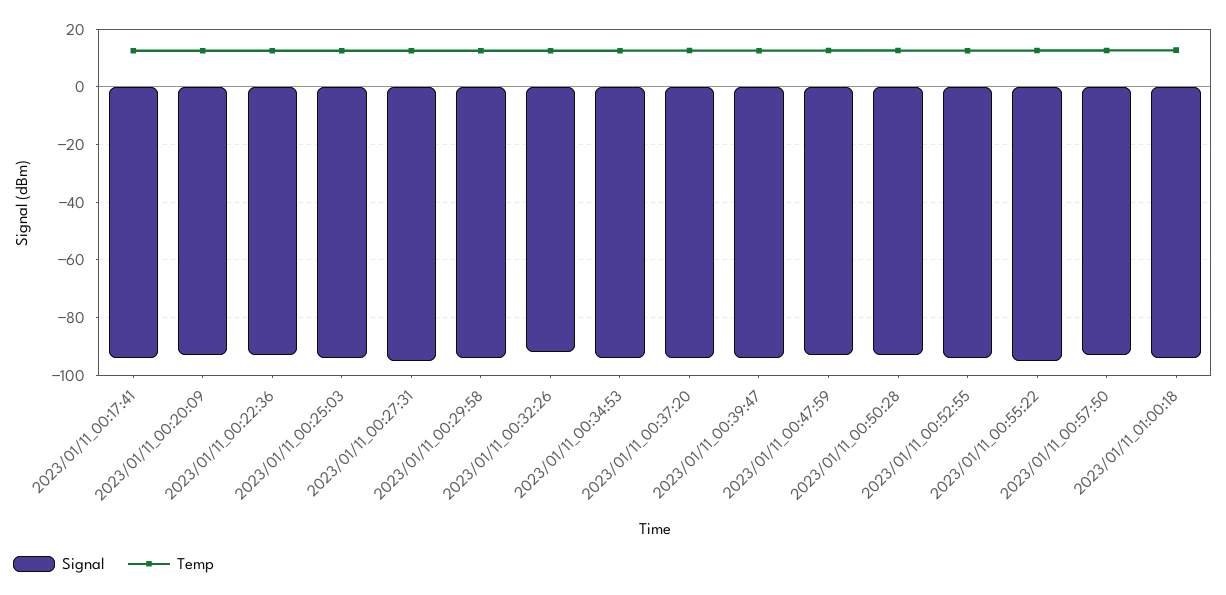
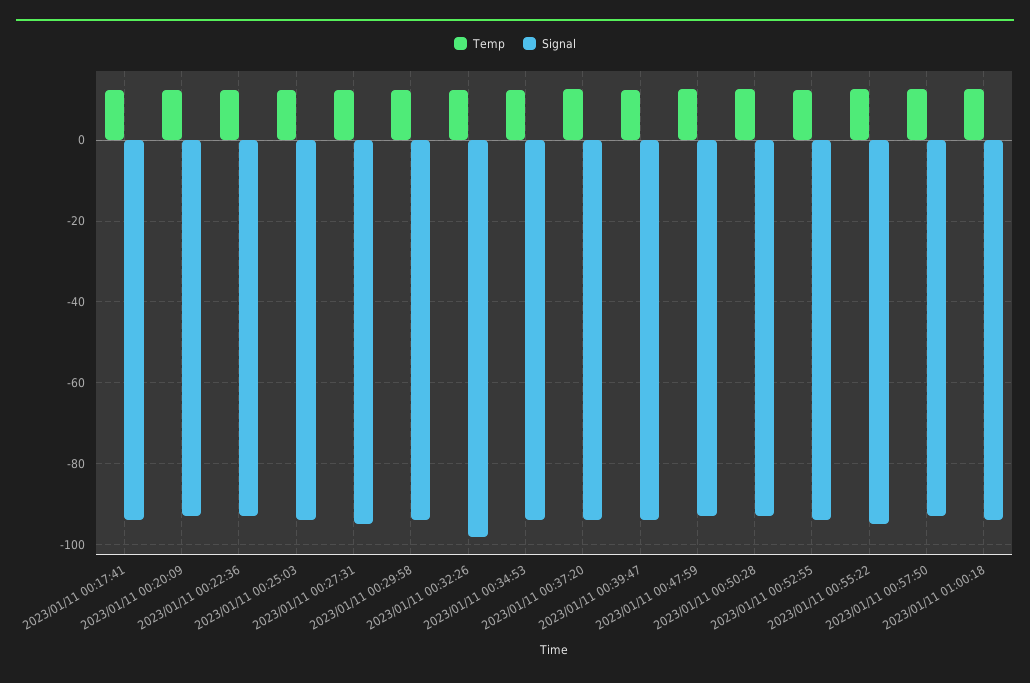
  {
    "Signal": {
      "2023/01/11_00:17:41": -94,
      "2023/01/11_00:20:09": -94,
      "2023/01/11_00:22:36": -94,
      "2023/01/11_00:25:03": -94,
      "2023/01/11_00:27:31": -96,
      "2023/01/11_00:29:58": -94,
-     "2023/01/11_00:32:26": -92.5,
+     "2023/01/11_00:32:26": -98,
      "2023/01/11_00:34:53": -94,
      "2023/01/11_00:37:20": -94,
      "2023/01/11_00:39:47": -94,
      "2023/01/11_00:47:59": -94,
      "2023/01/11_00:50:28": -94,
      "2023/01/11_00:52:55": -94,
      "2023/01/11_00:55:22": -96,
      "2023/01/11_00:57:50": -94,
      "2023/01/11_01:00:18": -94
    },
    "Temp": {
      "2023/01/11_00:17:41": 12,
      "2023/01/11_00:20:09": 12,
      "2023/01/11_00:22:36": 12,
      "2023/01/11_00:25:03": 12,
      "2023/01/11_00:27:31": 12,
      "2023/01/11_00:29:58": 12,
      "2023/01/11_00:32:26": 12,
      "2023/01/11_00:34:53": 12,
      "2023/01/11_00:37:20": 12,
      "2023/01/11_00:39:47": 12,
      "2023/01/11_00:47:59": 12,
      "2023/01/11_00:50:28": 12,
      "2023/01/11_00:52:55": 12,
      "2023/01/11_00:55:22": 12,
      "2023/01/11_00:57:50": 12,
      "2023/01/11_01:00:18": 12
    }
  }

